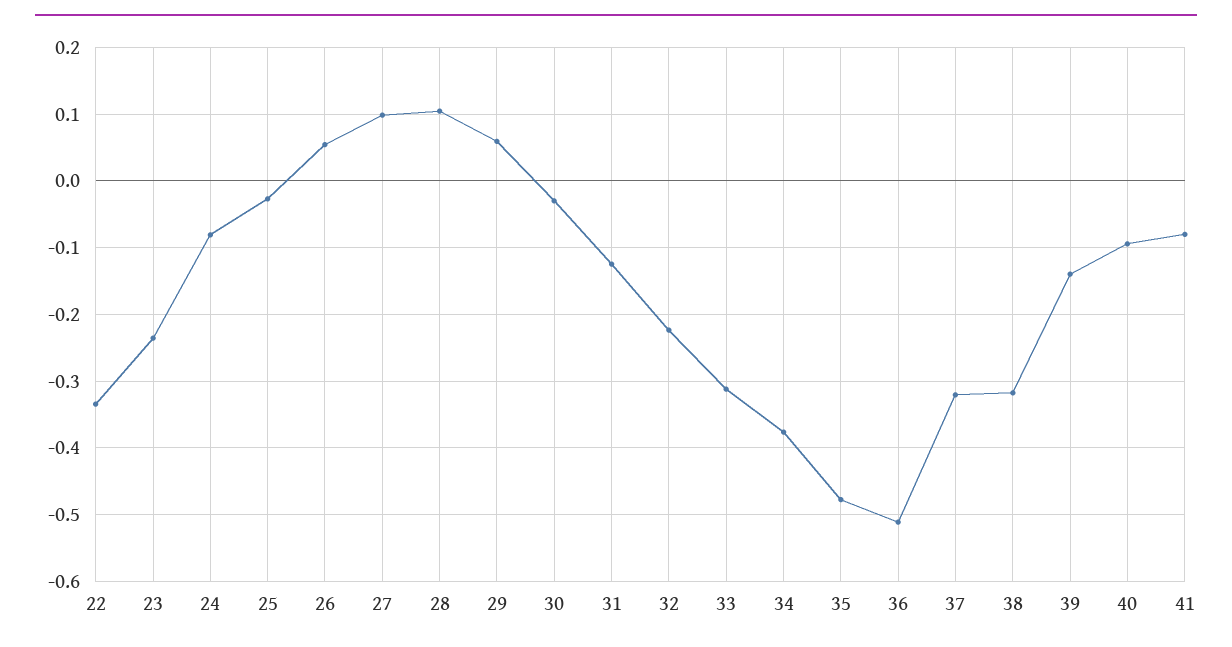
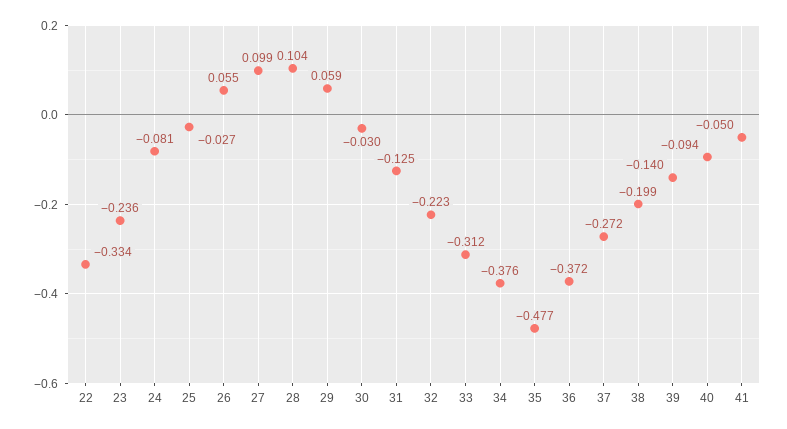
  {
    "22": -0.334,
    "23": -0.236,
    "24": -0.081,
    "25": -0.027,
    "26": 0.055,
    "27": 0.099,
    "28": 0.104,
    "29": 0.059,
    "30": -0.03,
    "31": -0.125,
    "32": -0.223,
    "33": -0.312,
    "34": -0.376,
    "35": -0.477,
-   "36": -0.51,
+   "36": -0.372,
-   "37": -0.32,
+   "37": -0.272,
-   "38": -0.32,
+   "38": -0.199,
    "39": -0.14,
    "40": -0.094,
-   "41": -0.08
+   "41": -0.05
  }

